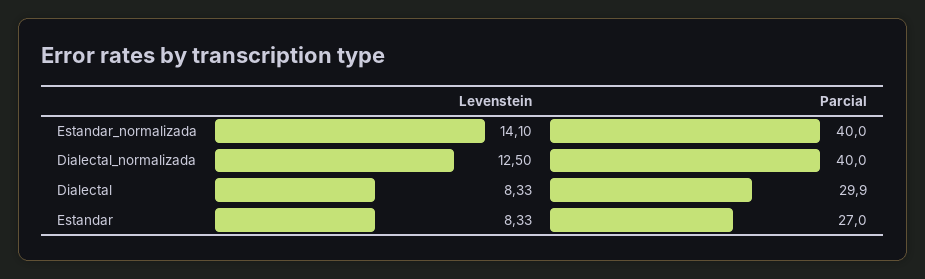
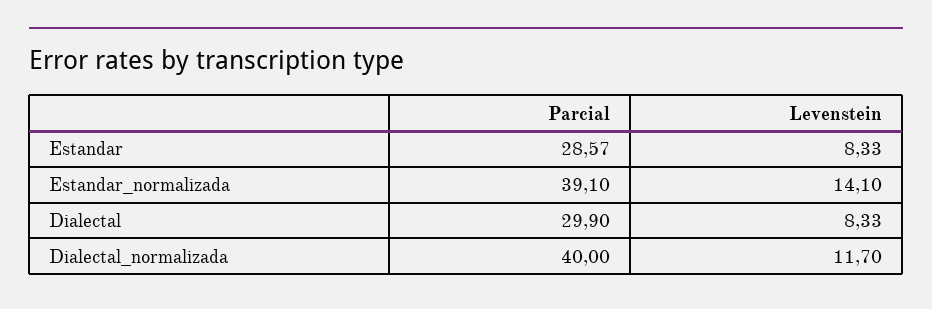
  {
    "Levenstein": {
      "Estandar_normalizada": 14.1,
-     "Dialectal_normalizada": 12.5,
+     "Dialectal_normalizada": 11.7,
      "Dialectal": 8.33,
      "Estandar": 8.33
    },
    "Parcial": {
-     "Estandar_normalizada": 40,
+     "Estandar_normalizada": 39.1,
      "Dialectal_normalizada": 40,
      "Dialectal": 29.9,
-     "Estandar": 27
+     "Estandar": 28.57
    }
  }

